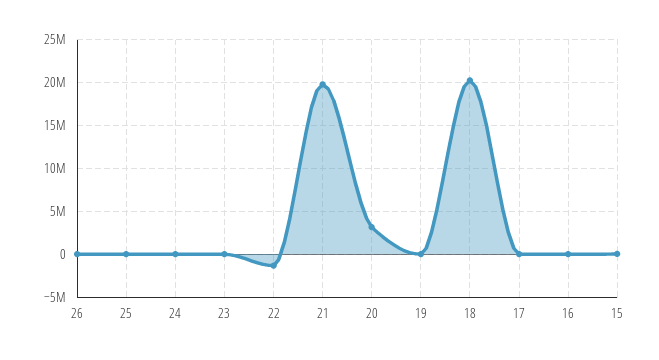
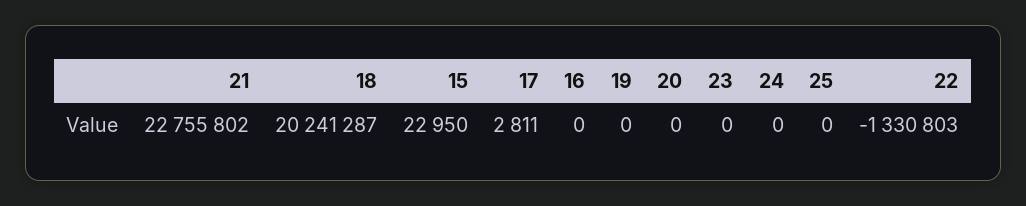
  {
-   "26": 0,
    "25": 0,
    "24": 0,
    "23": 0,
    "22": -1330803,
-   "21": 20000000,
+   "21": 22755802,
-   "20": 3000000,
+   "20": 0,
    "19": 0,
    "18": 20241287,
    "17": 2811,
    "16": 0,
    "15": 22950
  }

